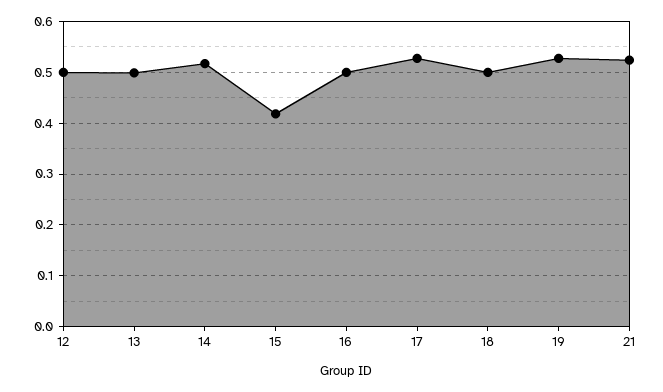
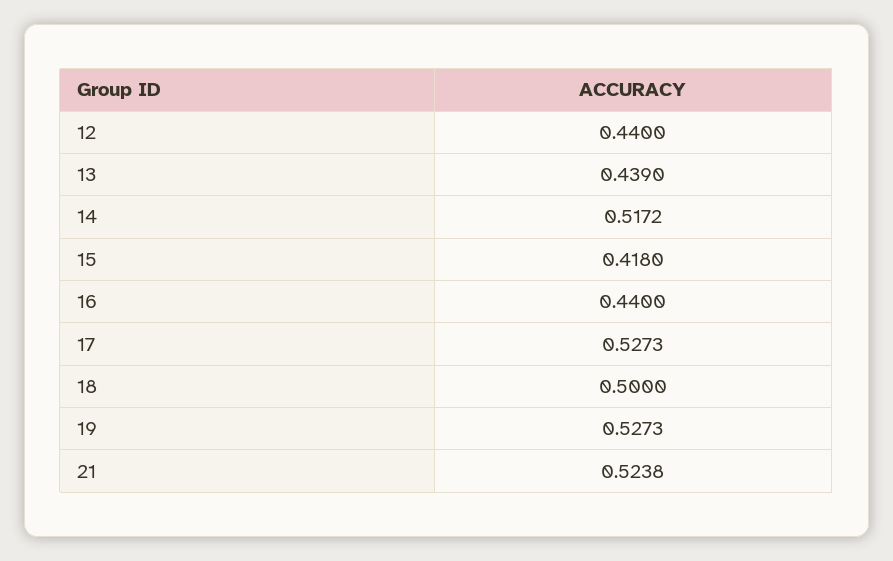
  {
-   "12": 0.5,
+   "12": 0.44,
-   "13": 0.5,
+   "13": 0.439,
    "14": 0.5172,
    "15": 0.418,
-   "16": 0.5,
+   "16": 0.44,
    "17": 0.5273,
    "18": 0.5,
    "19": 0.5273,
    "21": 0.5238
  }

